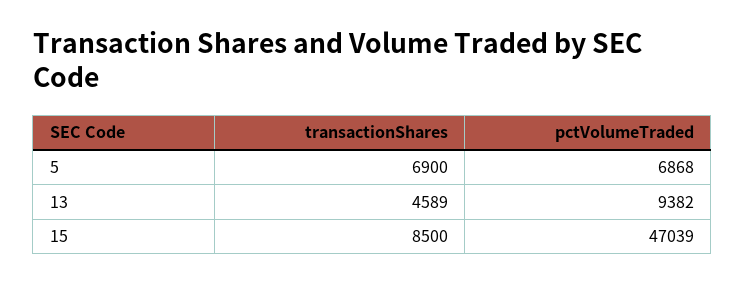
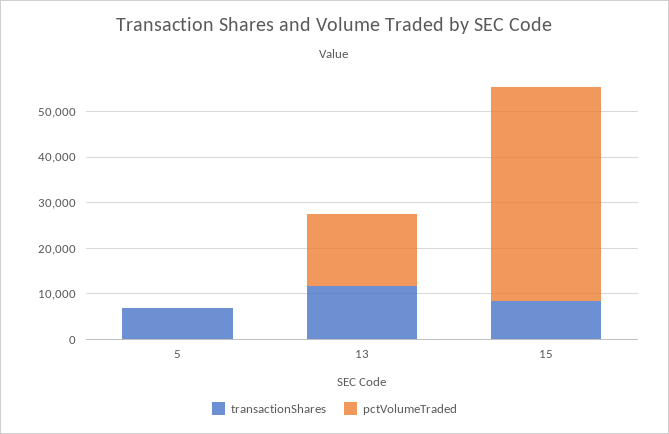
  {
    "transactionShares": {
      "5": 6900,
-     "13": 4589,
+     "13": 12000,
      "15": 8500
    },
    "pctVolumeTraded": {
-     "5": 6868,
+     "5": 0,
-     "13": 9382,
+     "13": 16000,
      "15": 47039
    }
  }

